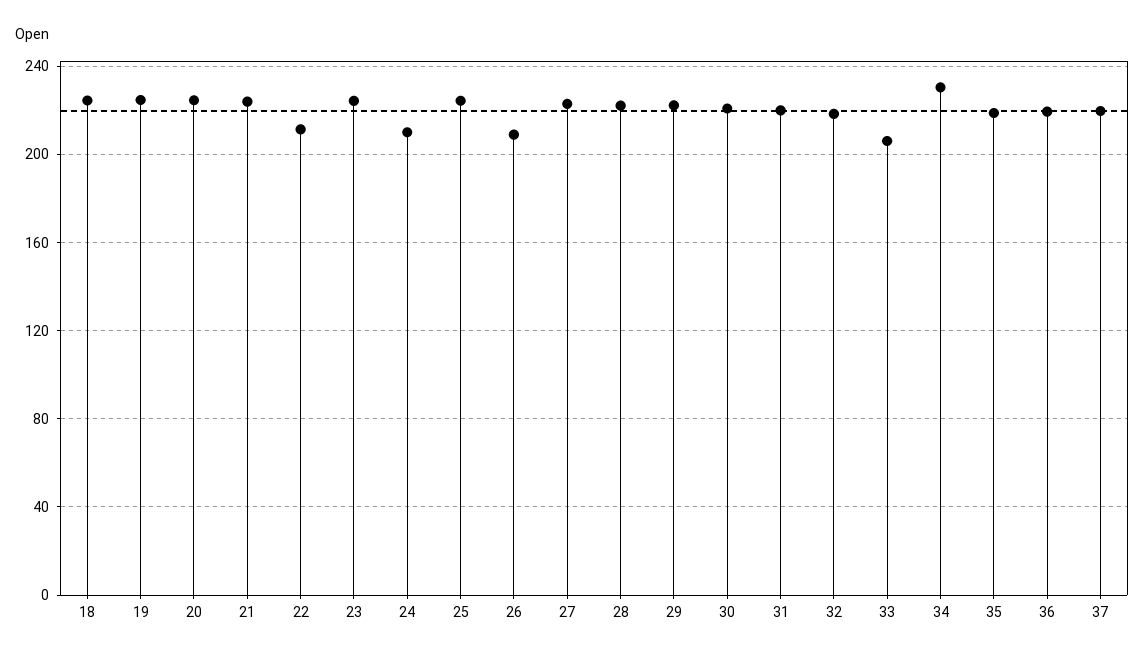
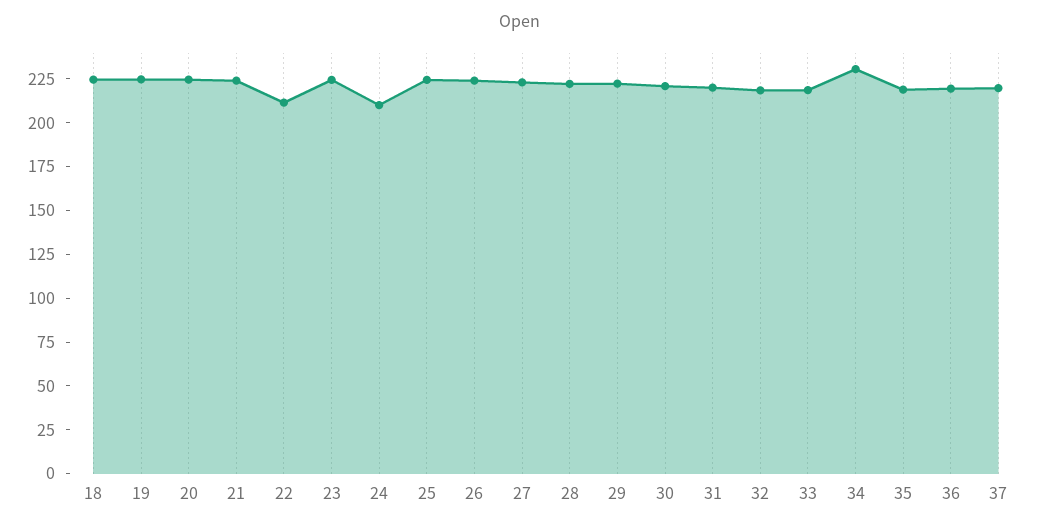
  {
    "18": 225,
    "19": 225,
    "20": 225,
    "21": 225,
    "22": 210,
    "23": 225,
    "24": 210,
    "25": 225,
-   "26": 210,
+   "26": 225,
    "27": 225,
    "28": 220,
    "29": 220,
    "30": 220,
    "31": 220,
    "32": 220,
-   "33": 205,
+   "33": 220,
    "34": 230,
    "35": 220,
    "36": 220,
    "37": 220
  }

